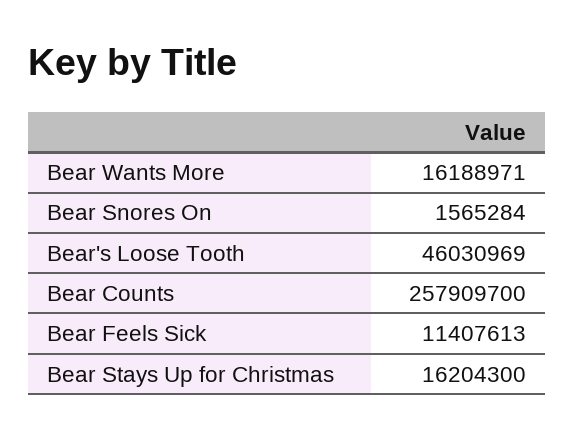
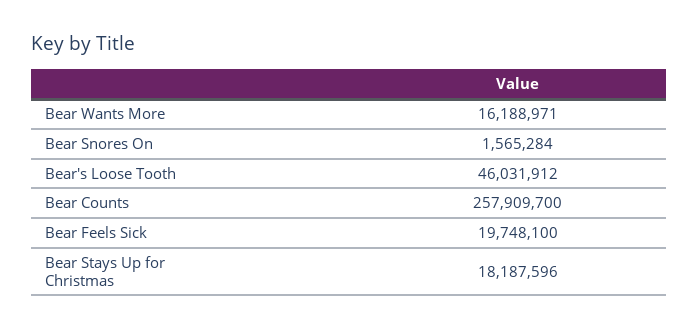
  {
    "Bear Wants More": 16188971,
    "Bear Snores On": 1565284,
-   "Bear's Loose Tooth": 46030969,
+   "Bear's Loose Tooth": 46031912,
    "Bear Counts": 257909700,
-   "Bear Feels Sick": 11407613,
+   "Bear Feels Sick": 19748100,
-   "Bear Stays Up for Christmas": 16204300
+   "Bear Stays Up for Christmas": 18187596
  }

